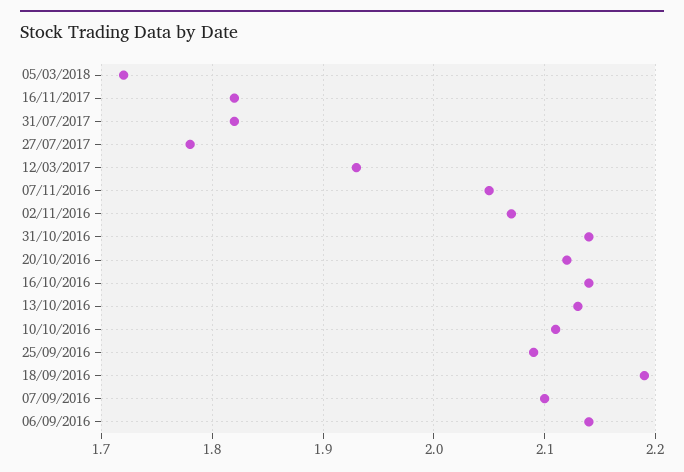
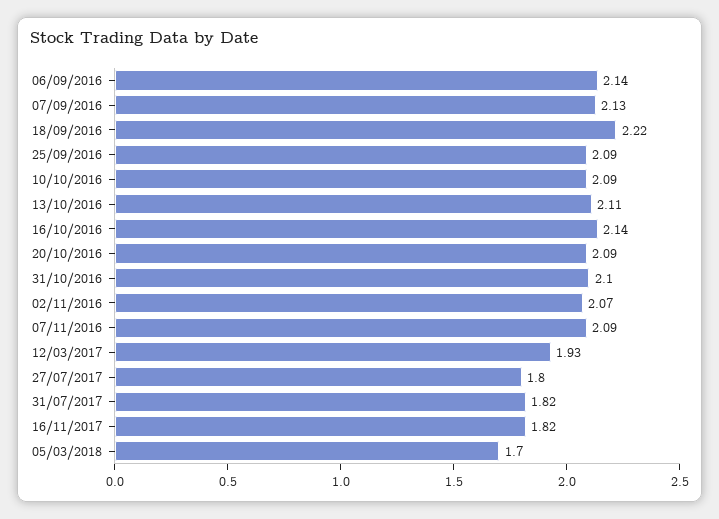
  {
-   "05/03/2018": 1.72,
+   "05/03/2018": 1.7,
    "16/11/2017": 1.82,
    "31/07/2017": 1.82,
-   "27/07/2017": 1.78,
+   "27/07/2017": 1.8,
    "12/03/2017": 1.93,
-   "07/11/2016": 2.05,
+   "07/11/2016": 2.09,
    "02/11/2016": 2.07,
-   "31/10/2016": 2.14,
+   "31/10/2016": 2.1,
-   "20/10/2016": 2.12,
+   "20/10/2016": 2.09,
    "16/10/2016": 2.14,
-   "13/10/2016": 2.13,
+   "13/10/2016": 2.11,
-   "10/10/2016": 2.11,
+   "10/10/2016": 2.09,
    "25/09/2016": 2.09,
-   "18/09/2016": 2.19,
+   "18/09/2016": 2.22,
-   "07/09/2016": 2.1,
+   "07/09/2016": 2.13,
    "06/09/2016": 2.14
  }

